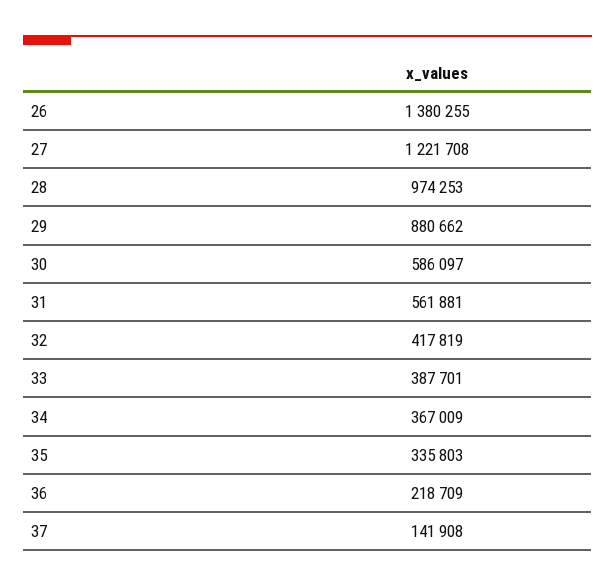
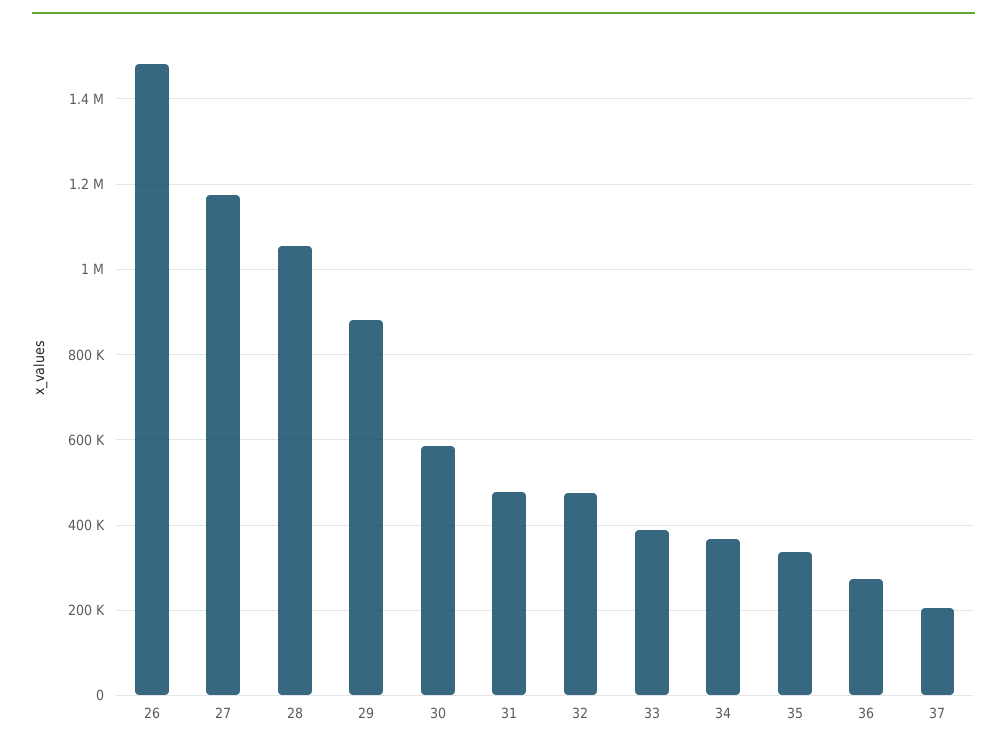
  {
-   "26": 1380255,
+   "26": 1480000,
-   "27": 1221708,
+   "27": 1180000,
-   "28": 974253,
+   "28": 1060000,
    "29": 880662,
    "30": 586097,
-   "31": 561881,
+   "31": 480000,
-   "32": 417819,
+   "32": 480000,
    "33": 387701,
    "34": 367009,
    "35": 335803,
-   "36": 218709,
+   "36": 280000,
-   "37": 141908
+   "37": 200000
  }

